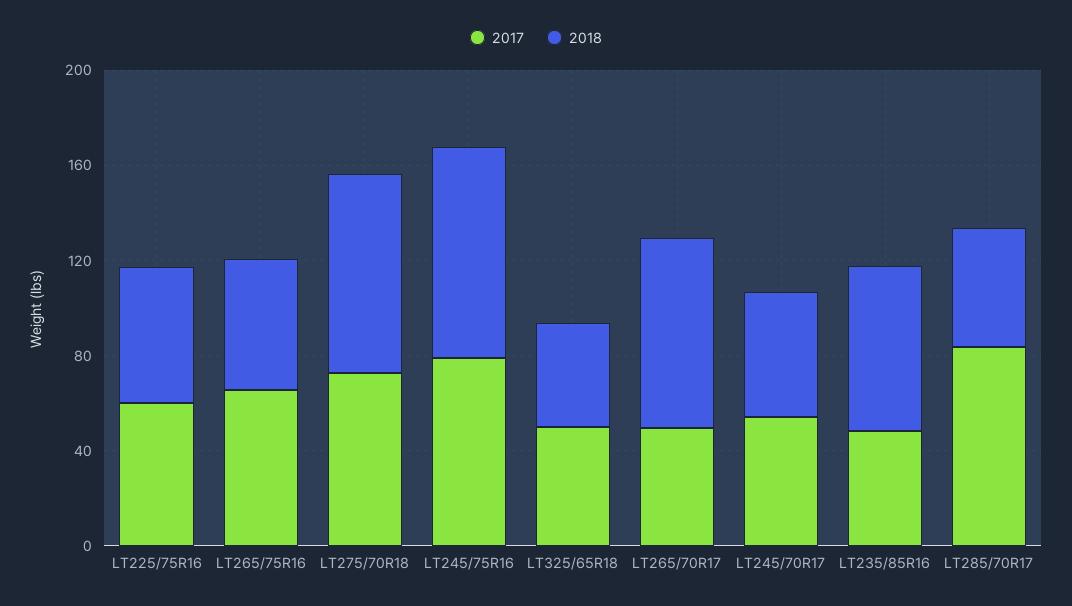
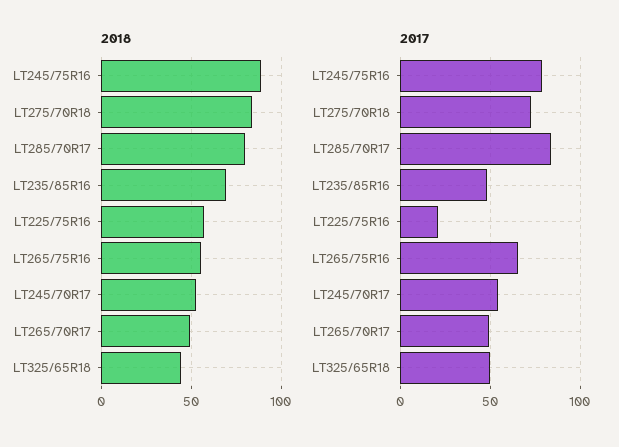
  {
    "2017": {
-     "LT225/75R16": 60,
+     "LT225/75R16": 20,
      "LT265/75R16": 65,
      "LT275/70R18": 75,
      "LT245/75R16": 80,
      "LT325/65R18": 50,
      "LT265/70R17": 50,
      "LT245/70R17": 55,
      "LT235/85R16": 50,
      "LT285/70R17": 85
    },
    "2018": {
      "LT225/75R16": 55,
      "LT265/75R16": 55,
      "LT275/70R18": 85,
      "LT245/75R16": 90,
      "LT325/65R18": 45,
-     "LT265/70R17": 80,
+     "LT265/70R17": 50,
      "LT245/70R17": 55,
      "LT235/85R16": 70,
-     "LT285/70R17": 50
+     "LT285/70R17": 80
    }
  }

